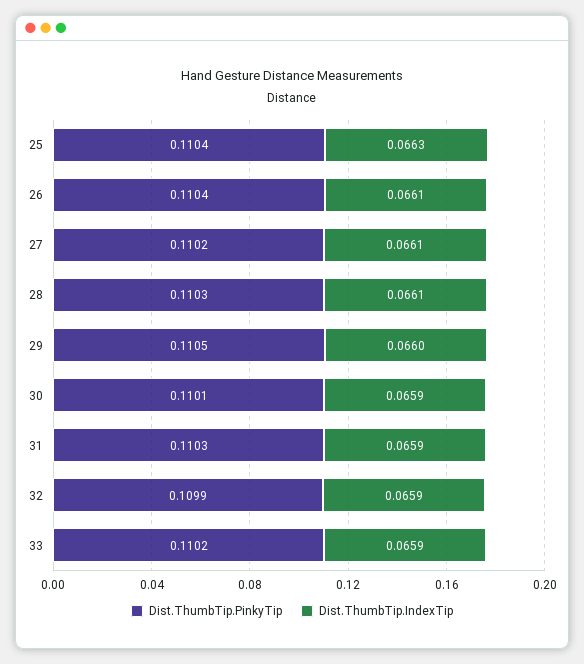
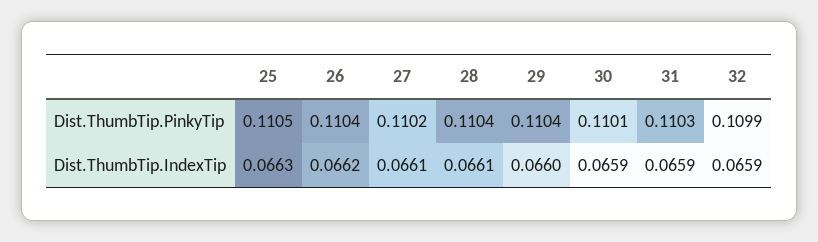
  {
    "Dist.ThumbTip.PinkyTip": {
-     "25": 0.1104,
+     "25": 0.1105,
      "26": 0.1104,
      "27": 0.1102,
-     "28": 0.1103,
+     "28": 0.1104,
-     "29": 0.1105,
+     "29": 0.1104,
      "30": 0.1101,
      "31": 0.1103,
-     "32": 0.1099,
+     "32": 0.1099
-     "33": 0.1102
    },
    "Dist.ThumbTip.IndexTip": {
      "25": 0.0663,
-     "26": 0.0661,
+     "26": 0.0662,
      "27": 0.0661,
      "28": 0.0661,
      "29": 0.066,
      "30": 0.0659,
      "31": 0.0659,
-     "32": 0.0659,
+     "32": 0.0659
-     "33": 0.0659
    }
  }

